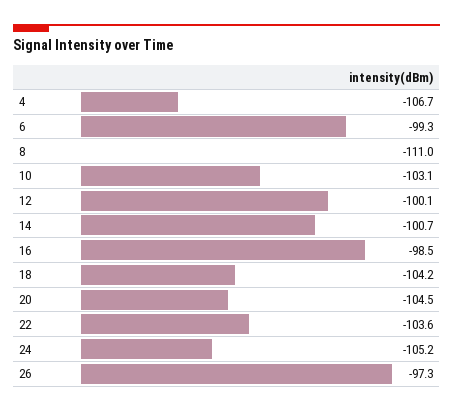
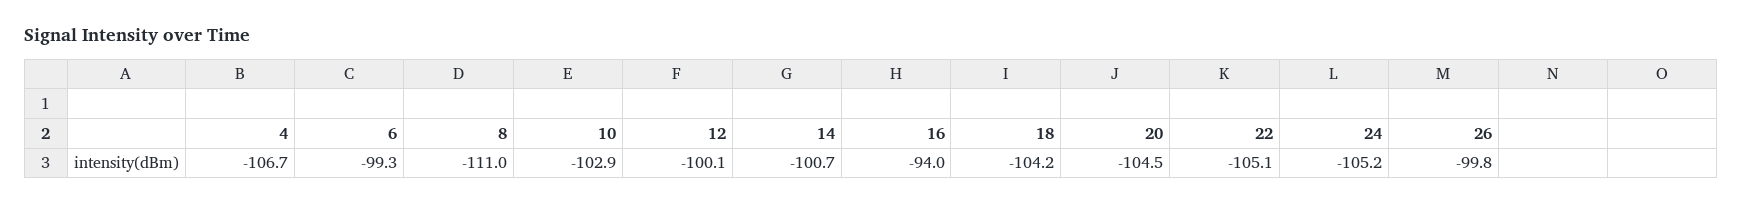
  {
    "4": -106.7,
    "6": -99.3,
    "8": -111,
-   "10": -103.1,
+   "10": -102.9,
    "12": -100.1,
    "14": -100.7,
-   "16": -98.5,
+   "16": -94,
    "18": -104.2,
    "20": -104.5,
-   "22": -103.6,
+   "22": -105.1,
    "24": -105.2,
-   "26": -97.3
+   "26": -99.8
  }

